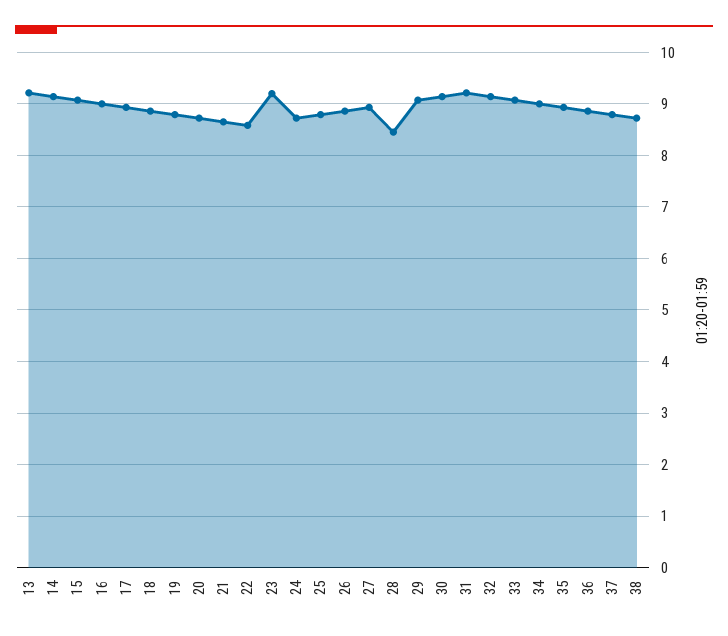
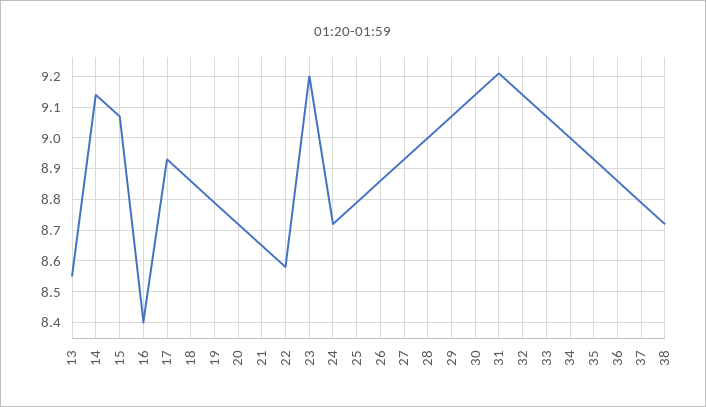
  {
-   "13": 9.2,
+   "13": 8.55,
    "14": 9.15,
    "15": 9.05,
-   "16": 9,
+   "16": 8.4,
    "17": 8.95,
    "18": 8.85,
    "19": 8.8,
    "20": 8.7,
    "21": 8.65,
    "22": 8.6,
    "23": 9.2,
    "24": 8.7,
    "25": 8.8,
    "26": 8.85,
    "27": 8.95,
-   "28": 8.4,
+   "28": 9,
    "29": 9.05,
    "30": 9.15,
    "31": 9.2,
    "32": 9.15,
    "33": 9.05,
    "34": 9,
    "35": 8.95,
    "36": 8.85,
    "37": 8.8,
    "38": 8.7
  }

